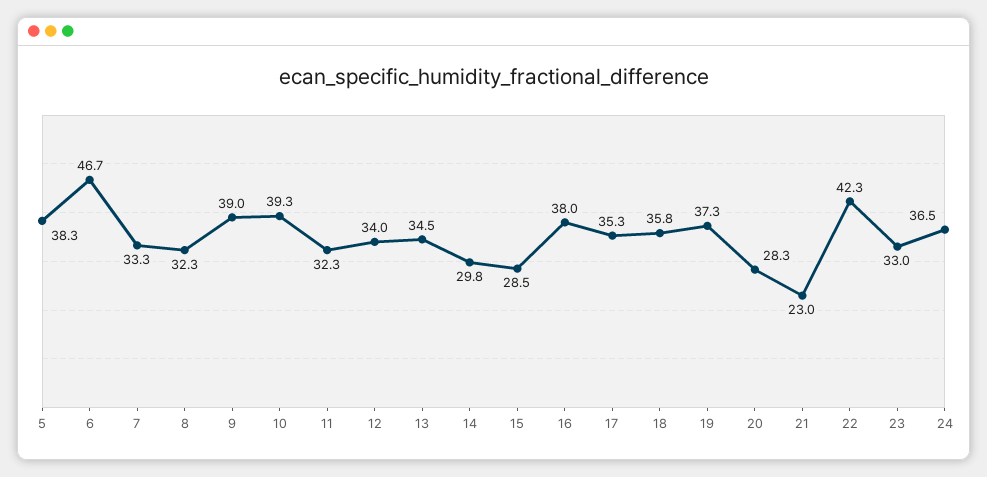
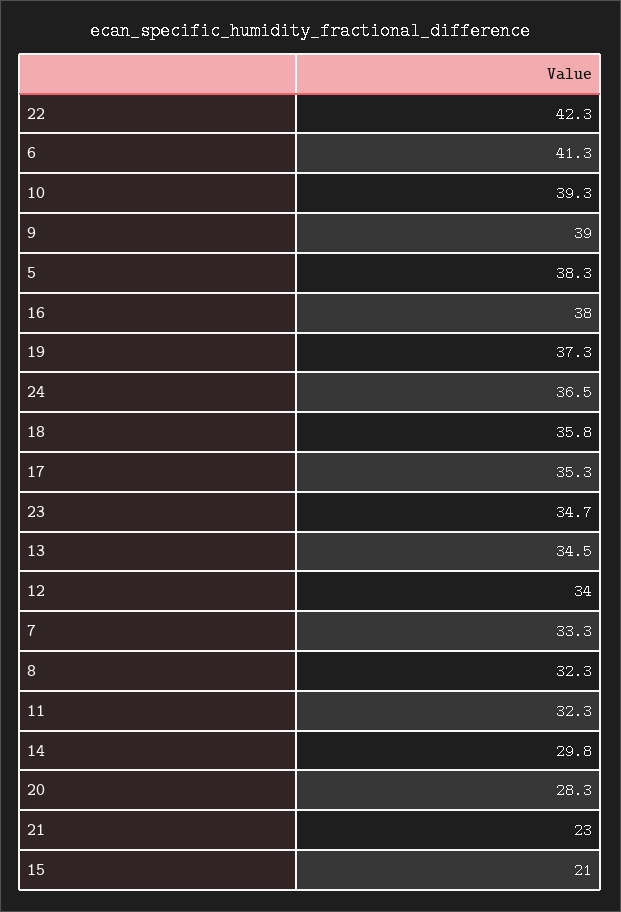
  {
    "5": 38.3,
-   "6": 46.7,
+   "6": 41.3,
    "7": 33.3,
    "8": 32.3,
    "9": 39,
    "10": 39.3,
    "11": 32.3,
    "12": 34,
    "13": 34.5,
    "14": 29.8,
-   "15": 28.5,
+   "15": 21,
    "16": 38,
    "17": 35.3,
    "18": 35.8,
    "19": 37.3,
    "20": 28.3,
    "21": 23,
    "22": 42.3,
-   "23": 33,
+   "23": 34.7,
    "24": 36.5
  }

